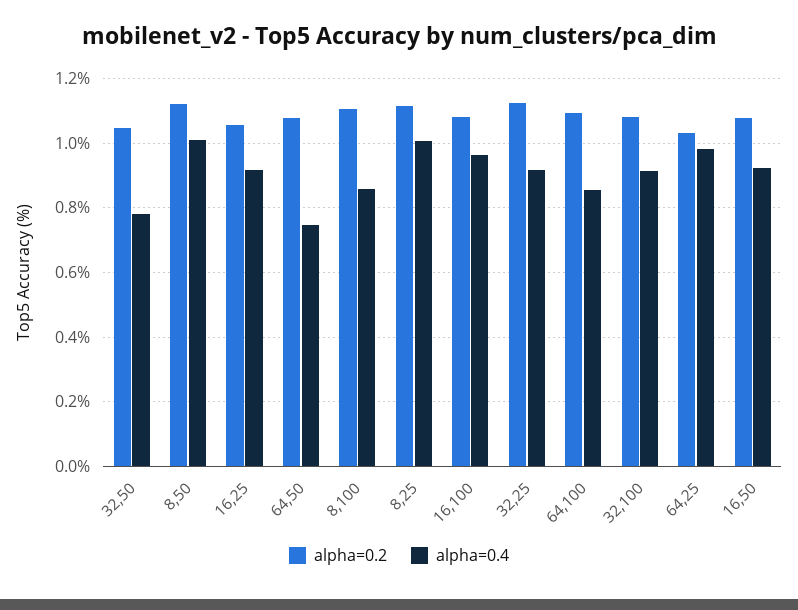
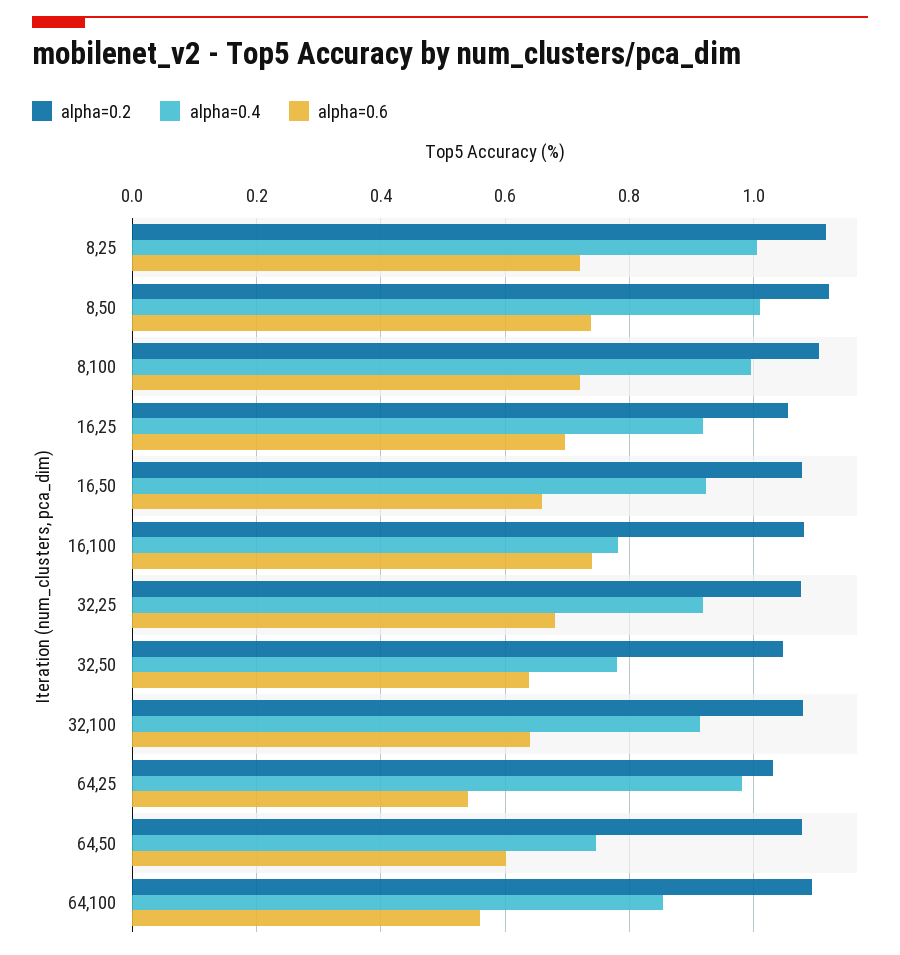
  {
    "alpha=0.2": {
      "32,50": 1.04,
      "8,50": 1.12,
      "16,25": 1.06,
      "64,50": 1.08,
      "8,100": 1.1,
      "8,25": 1.12,
      "16,100": 1.08,
-     "32,25": 1.12,
+     "32,25": 1.08,
      "64,100": 1.1,
      "32,100": 1.08,
      "64,25": 1.04,
      "16,50": 1.08
    },
    "alpha=0.4": {
      "32,50": 0.78,
      "8,50": 1.02,
      "16,25": 0.92,
      "64,50": 0.74,
-     "8,100": 0.86,
+     "8,100": 1,
      "8,25": 1,
-     "16,100": 0.96,
+     "16,100": 0.78,
      "32,25": 0.92,
      "64,100": 0.86,
      "32,100": 0.92,
      "64,25": 0.98,
      "16,50": 0.92
-   }
+   },
+   "alpha=0.6": {
+     "8,25": 0.72,
+     "8,50": 0.74,
+     "8,100": 0.72,
+     "16,25": 0.7,
+     "16,50": 0.66,
+     "16,100": 0.74,
+     "32,25": 0.68,
+     "32,50": 0.64,
+     "32,100": 0.64,
+     "64,25": 0.54,
+     "64,50": 0.6,
+     "64,100": 0.56
+   }
  }

